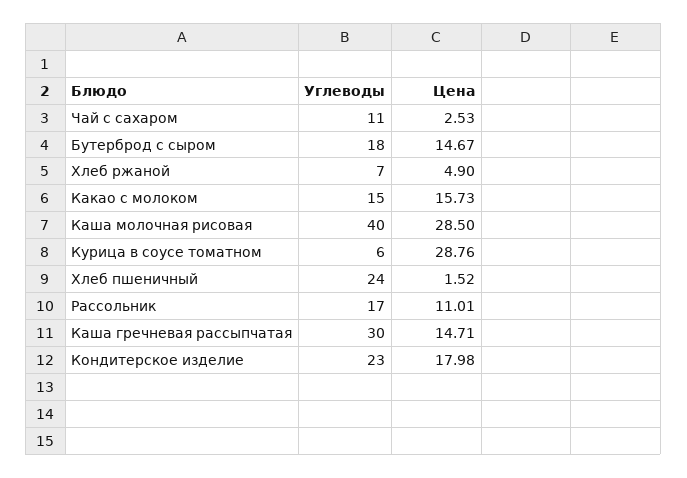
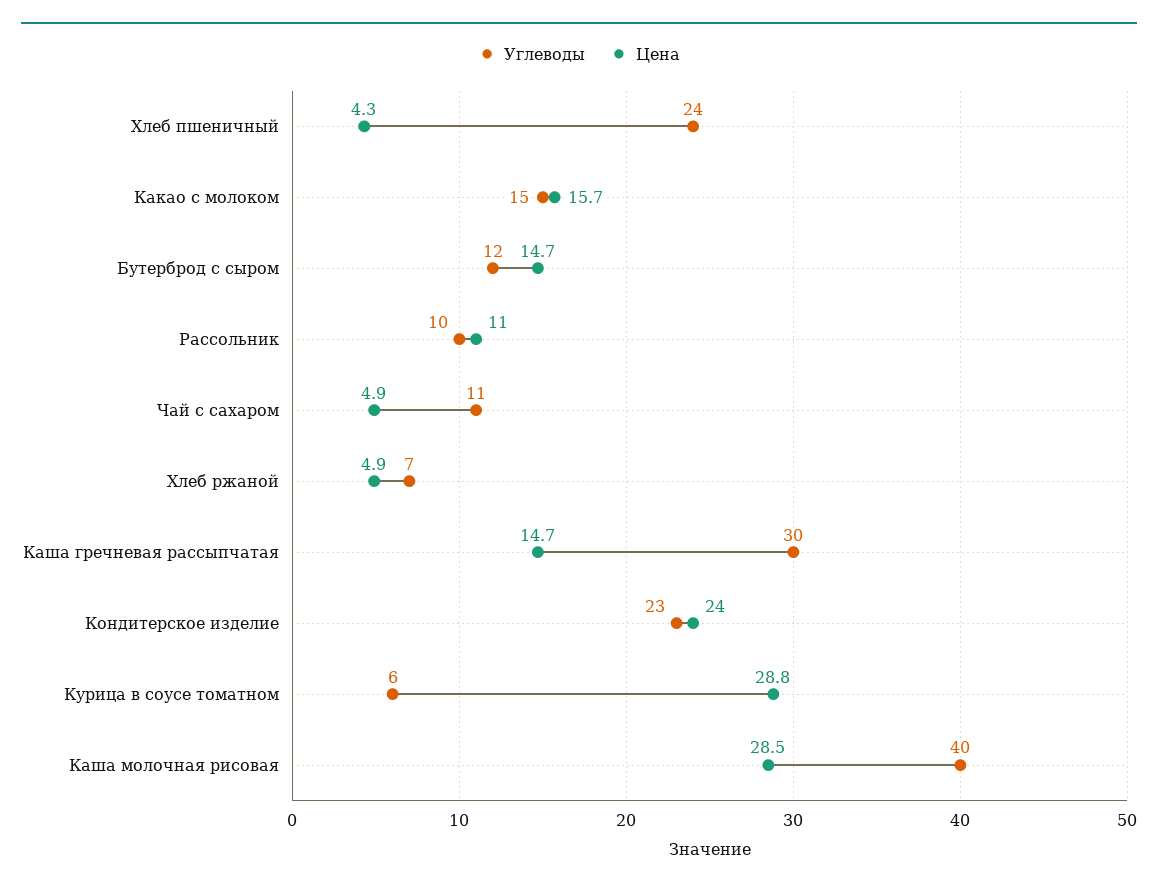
  {
    "Углеводы": {
      "Чай с сахаром": 11,
-     "Бутерброд с сыром": 18,
+     "Бутерброд с сыром": 12,
      "Хлеб ржаной": 7,
      "Какао с молоком": 15,
      "Каша молочная рисовая": 40,
      "Курица в соусе томатном": 6,
      "Хлеб пшеничный": 24,
-     "Рассольник": 17,
+     "Рассольник": 10,
      "Каша гречневая рассыпчатая": 30,
      "Кондитерское изделие": 23
    },
    "Цена": {
-     "Чай с сахаром": 2.53,
+     "Чай с сахаром": 4.9,
      "Бутерброд с сыром": 14.67,
      "Хлеб ржаной": 4.9,
      "Какао с молоком": 15.73,
      "Каша молочная рисовая": 28.5,
      "Курица в соусе томатном": 28.76,
-     "Хлеб пшеничный": 1.52,
+     "Хлеб пшеничный": 4.3,
      "Рассольник": 11.01,
      "Каша гречневая рассыпчатая": 14.71,
-     "Кондитерское изделие": 17.98
+     "Кондитерское изделие": 24
    }
  }

